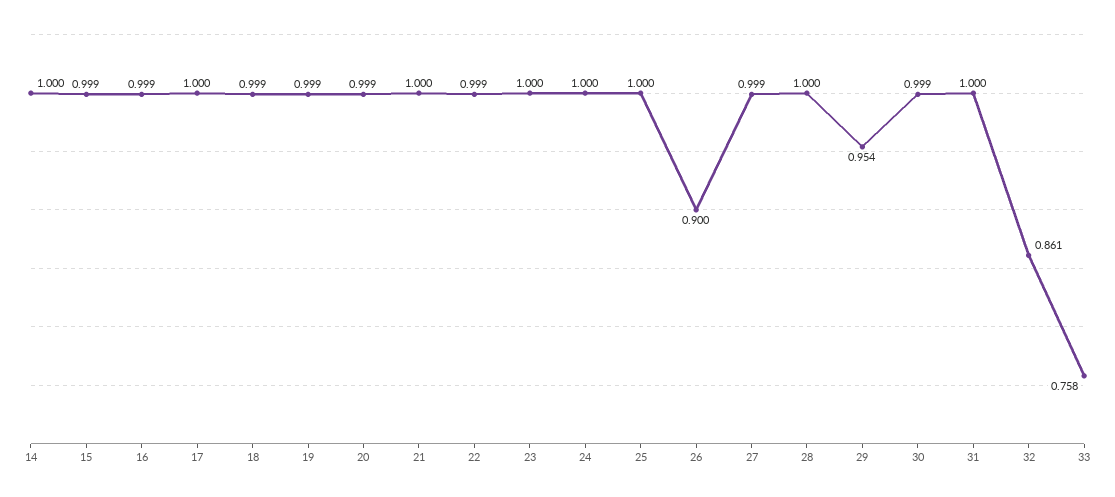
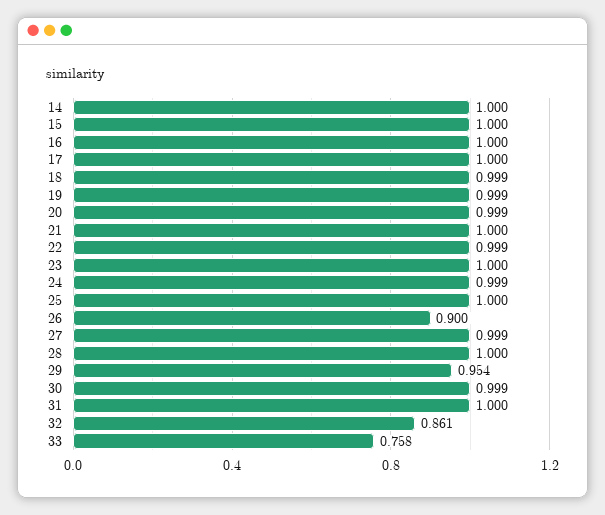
  {
    "14": 1,
-   "15": 0.999,
+   "15": 1,
-   "16": 0.999,
+   "16": 1,
    "17": 1,
    "18": 0.999,
    "19": 0.999,
    "20": 0.999,
    "21": 1,
    "22": 0.999,
    "23": 1,
-   "24": 1,
+   "24": 0.999,
    "25": 1,
    "26": 0.9,
    "27": 0.999,
    "28": 1,
    "29": 0.954,
    "30": 0.999,
    "31": 1,
    "32": 0.861,
    "33": 0.758
  }

